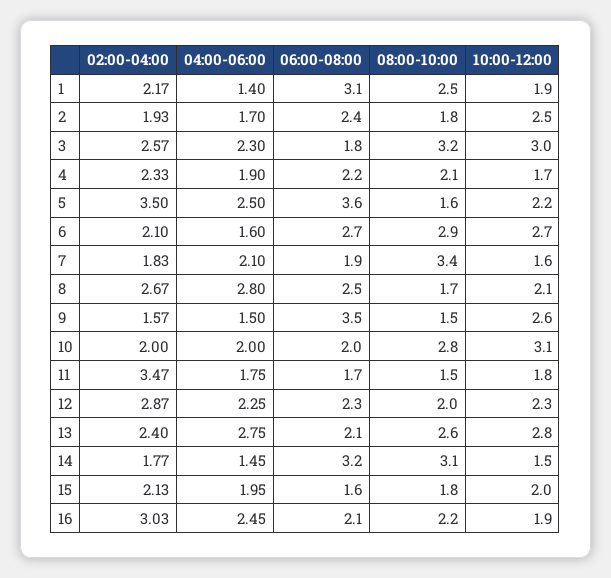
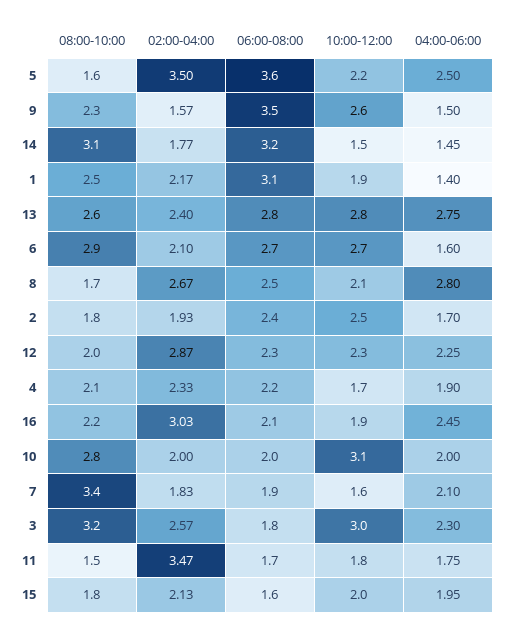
  {
    "02:00-04:00": {
      "1": 2.17,
      "2": 1.93,
      "3": 2.57,
      "4": 2.33,
      "5": 3.5,
      "6": 2.1,
      "7": 1.83,
      "8": 2.67,
      "9": 1.57,
      "10": 2,
      "11": 3.47,
      "12": 2.87,
      "13": 2.4,
      "14": 1.77,
      "15": 2.13,
      "16": 3.03
    },
    "04:00-06:00": {
      "1": 1.4,
      "2": 1.7,
      "3": 2.3,
      "4": 1.9,
      "5": 2.5,
      "6": 1.6,
      "7": 2.1,
      "8": 2.8,
      "9": 1.5,
      "10": 2,
      "11": 1.75,
      "12": 2.25,
      "13": 2.75,
      "14": 1.45,
      "15": 1.95,
      "16": 2.45
    },
    "06:00-08:00": {
      "1": 3.1,
      "2": 2.4,
      "3": 1.8,
      "4": 2.2,
      "5": 3.6,
      "6": 2.7,
      "7": 1.9,
      "8": 2.5,
      "9": 3.5,
      "10": 2,
      "11": 1.7,
      "12": 2.3,
-     "13": 2.1,
+     "13": 2.8,
      "14": 3.2,
      "15": 1.6,
      "16": 2.1
    },
    "08:00-10:00": {
      "1": 2.5,
      "2": 1.8,
      "3": 3.2,
      "4": 2.1,
      "5": 1.6,
      "6": 2.9,
      "7": 3.4,
      "8": 1.7,
-     "9": 1.5,
+     "9": 2.3,
      "10": 2.8,
      "11": 1.5,
      "12": 2,
      "13": 2.6,
      "14": 3.1,
      "15": 1.8,
      "16": 2.2
    },
    "10:00-12:00": {
      "1": 1.9,
      "2": 2.5,
      "3": 3,
      "4": 1.7,
      "5": 2.2,
      "6": 2.7,
      "7": 1.6,
      "8": 2.1,
      "9": 2.6,
      "10": 3.1,
      "11": 1.8,
      "12": 2.3,
      "13": 2.8,
      "14": 1.5,
      "15": 2,
      "16": 1.9
    }
  }

